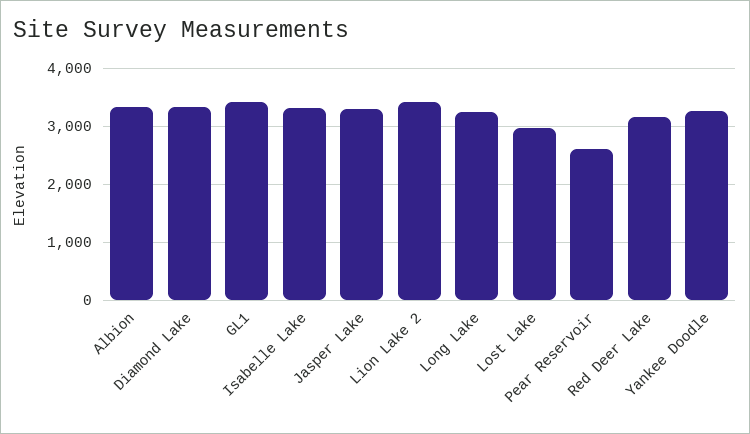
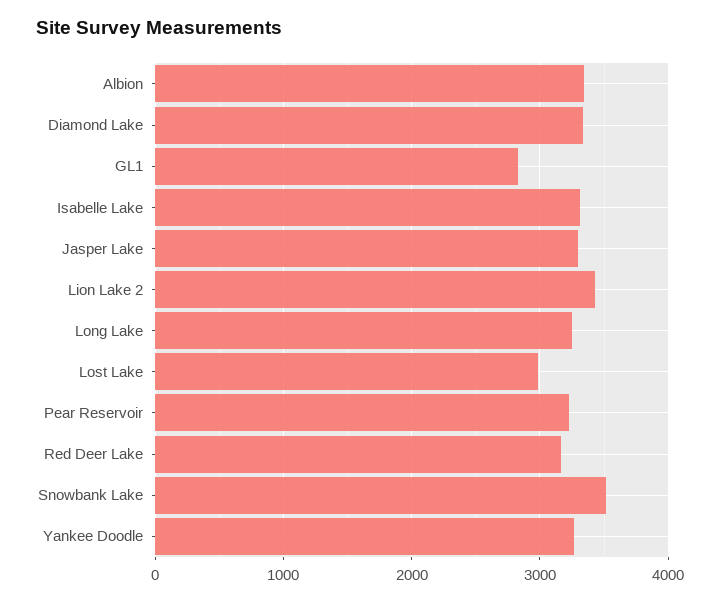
  {
    "Albion": 3300,
    "Diamond Lake": 3300,
-   "GL1": 3400,
+   "GL1": 2800,
    "Isabelle Lake": 3300,
    "Jasper Lake": 3300,
    "Lion Lake 2": 3400,
    "Long Lake": 3300,
    "Lost Lake": 3000,
-   "Pear Reservoir": 2600,
+   "Pear Reservoir": 3200,
    "Red Deer Lake": 3200,
-   "Yankee Doodle": 3300
+   "Yankee Doodle": 3300,
+   "Snowbank Lake": 3500
  }

